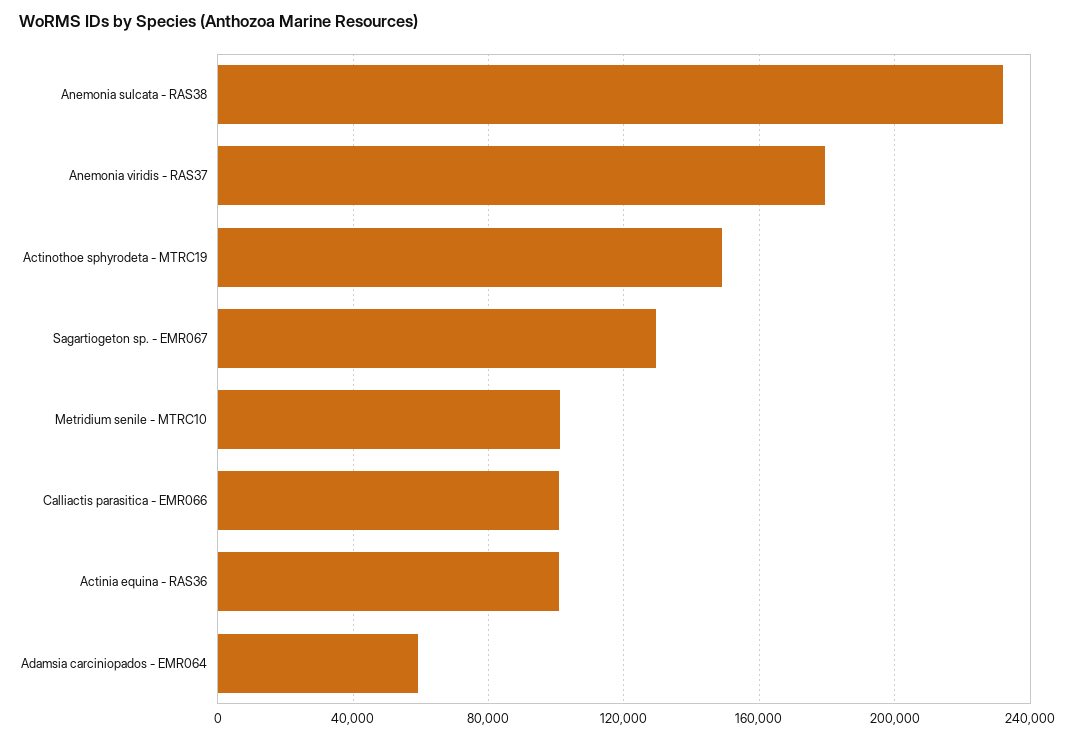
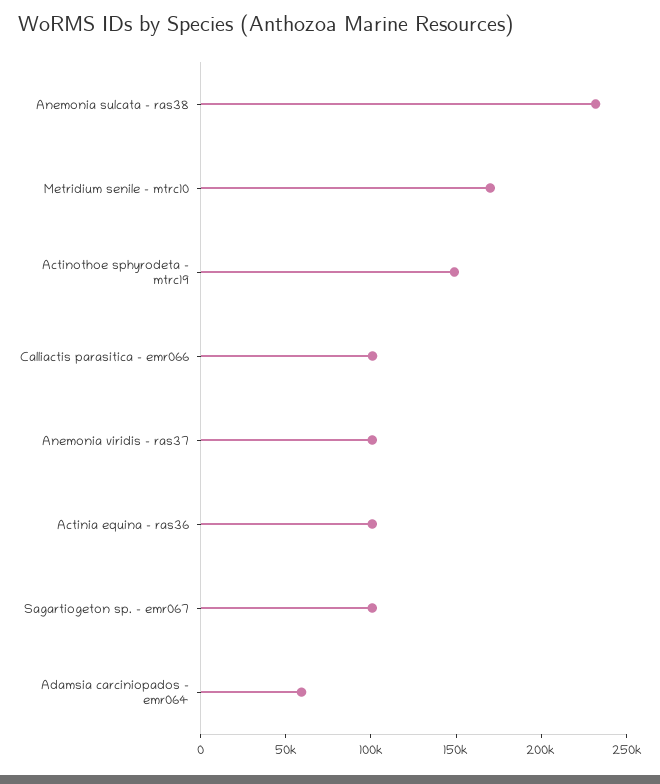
  {
    "Anemonia sulcata - RAS38": 230000,
-   "Anemonia viridis - RAS37": 180000,
+   "Anemonia viridis - RAS37": 100000,
    "Actinothoe sphyrodeta - MTRC19": 150000,
-   "Sagartiogeton sp. - EMR067": 130000,
+   "Sagartiogeton sp. - EMR067": 100000,
-   "Metridium senile - MTRC10": 100000,
+   "Metridium senile - MTRC10": 170000,
    "Calliactis parasitica - EMR066": 100000,
    "Actinia equina - RAS36": 100000,
    "Adamsia carciniopados - EMR064": 60000
  }

